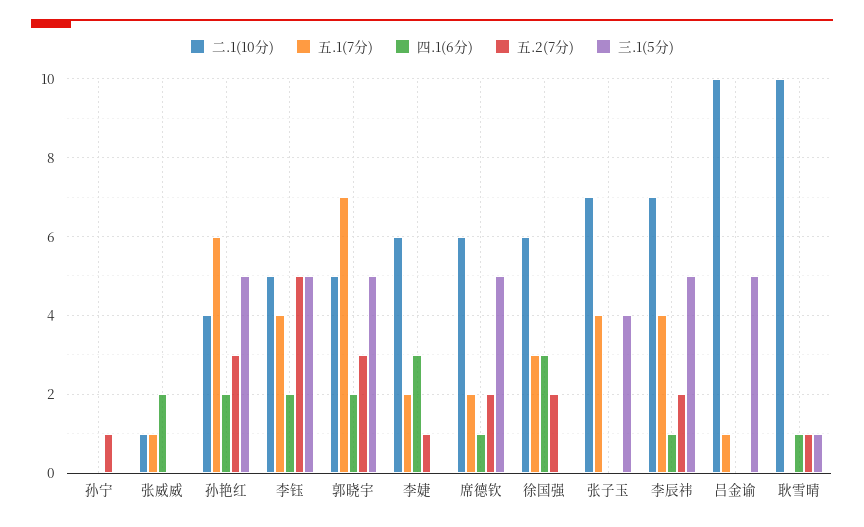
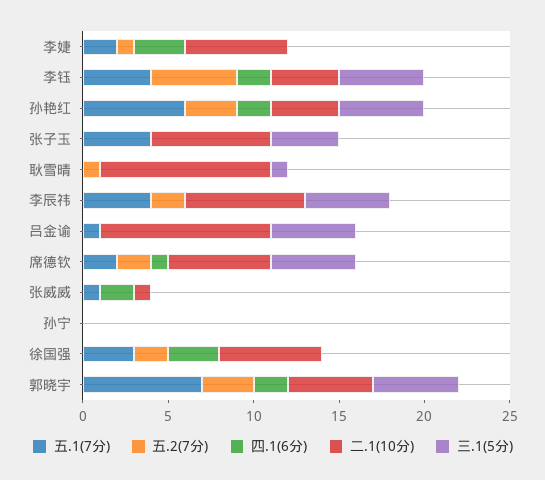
  {
    "二.1(10分)": {
      "孙宁": 0,
      "张威威": 1,
      "孙艳红": 4,
-     "李钰": 5,
+     "李钰": 4,
      "郭晓宇": 5,
      "李婕": 6,
      "席德钦": 6,
      "徐国强": 6,
      "张子玉": 7,
      "李辰祎": 7,
      "吕金谕": 10,
      "耿雪晴": 10
    },
    "五.1(7分)": {
      "孙宁": 0,
      "张威威": 1,
      "孙艳红": 6,
      "李钰": 4,
      "郭晓宇": 7,
      "李婕": 2,
      "席德钦": 2,
      "徐国强": 3,
      "张子玉": 4,
      "李辰祎": 4,
      "吕金谕": 1,
      "耿雪晴": 0
    },
    "四.1(6分)": {
      "孙宁": 0,
      "张威威": 2,
      "孙艳红": 2,
      "李钰": 2,
      "郭晓宇": 2,
      "李婕": 3,
      "席德钦": 1,
      "徐国强": 3,
      "张子玉": 0,
-     "李辰祎": 1,
+     "李辰祎": 0,
      "吕金谕": 0,
-     "耿雪晴": 1
+     "耿雪晴": 0
    },
    "五.2(7分)": {
-     "孙宁": 1,
+     "孙宁": 0,
      "张威威": 0,
      "孙艳红": 3,
      "李钰": 5,
      "郭晓宇": 3,
      "李婕": 1,
      "席德钦": 2,
      "徐国强": 2,
      "张子玉": 0,
      "李辰祎": 2,
      "吕金谕": 0,
      "耿雪晴": 1
    },
    "三.1(5分)": {
      "孙宁": 0,
      "张威威": 0,
      "孙艳红": 5,
      "李钰": 5,
      "郭晓宇": 5,
      "李婕": 0,
      "席德钦": 5,
      "徐国强": 0,
      "张子玉": 4,
      "李辰祎": 5,
      "吕金谕": 5,
      "耿雪晴": 1
    }
  }

